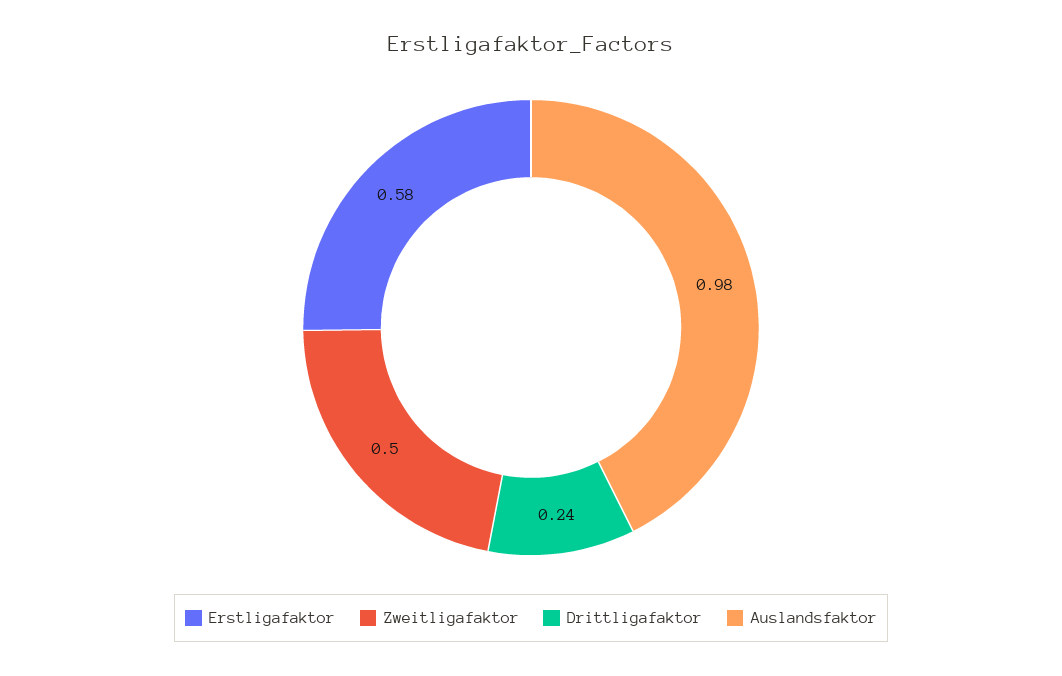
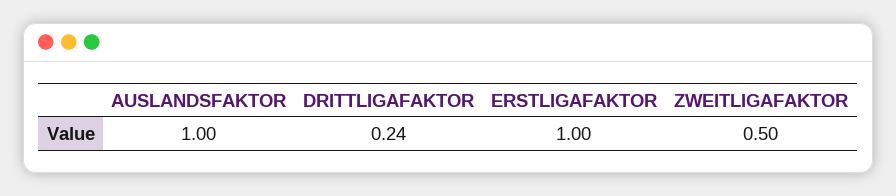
  {
-   "Erstligafaktor": 0.58,
+   "Erstligafaktor": 1,
    "Zweitligafaktor": 0.5,
    "Drittligafaktor": 0.24,
-   "Auslandsfaktor": 0.98
+   "Auslandsfaktor": 1
  }

